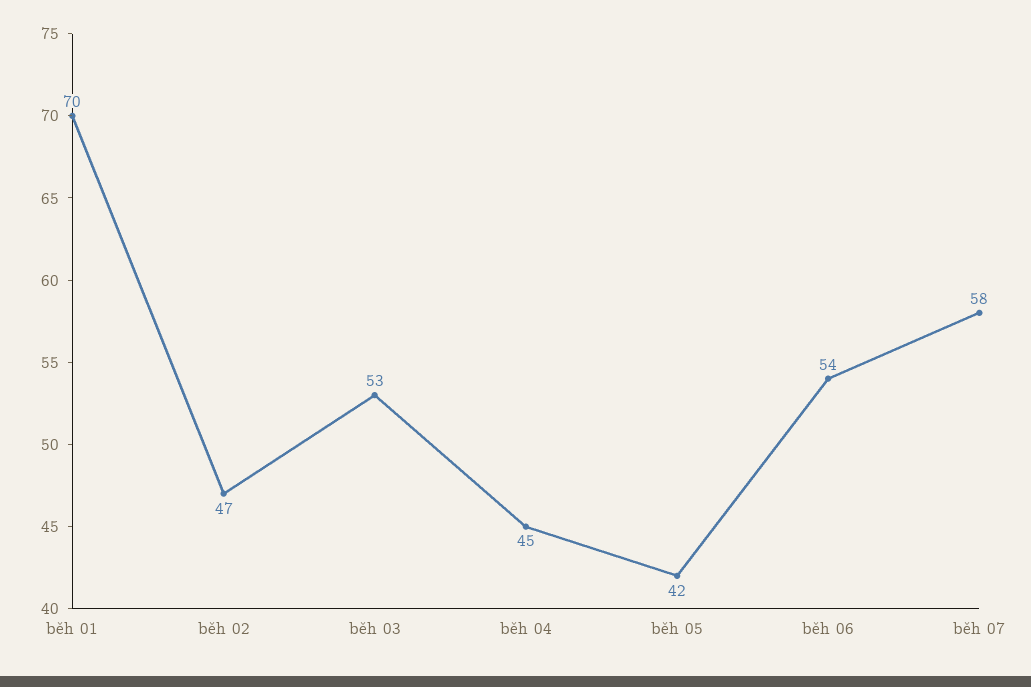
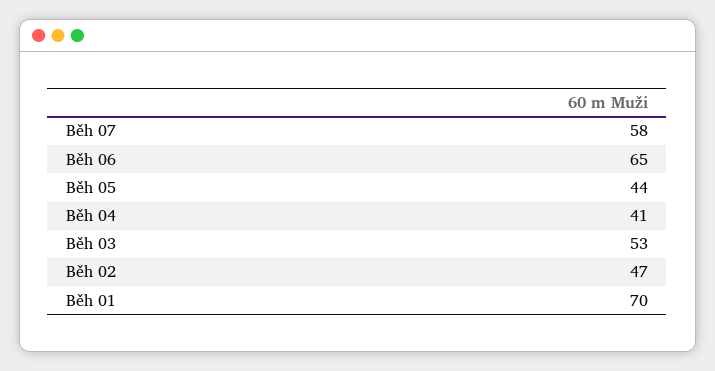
  {
    "běh 01": 70,
    "běh 02": 47,
    "běh 03": 53,
-   "běh 04": 45,
+   "běh 04": 41,
-   "běh 05": 42,
+   "běh 05": 44,
-   "běh 06": 54,
+   "běh 06": 65,
    "běh 07": 58
  }

